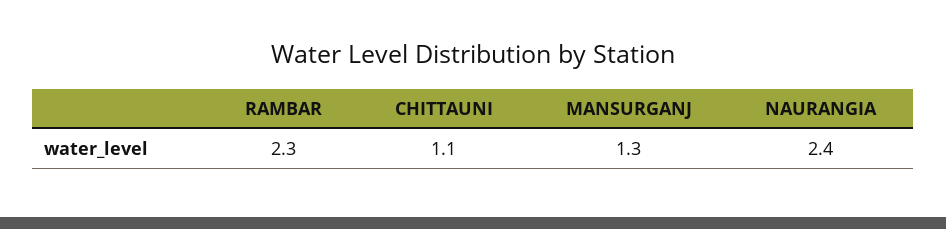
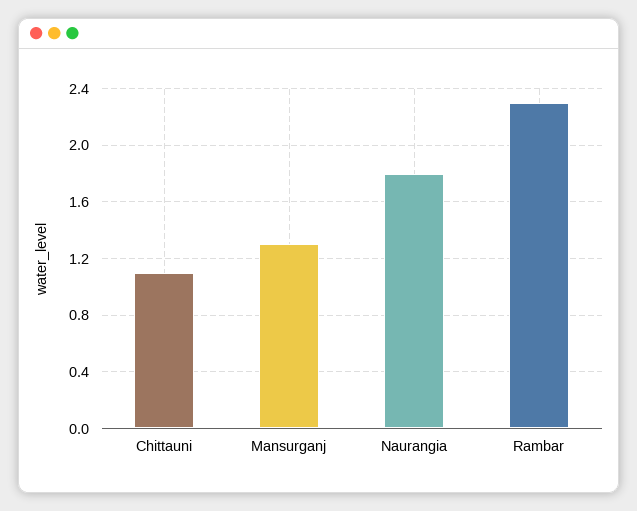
  {
    "RAMBAR": 2.3,
    "CHITTAUNI": 1.1,
    "MANSURGANJ": 1.3,
-   "NAURANGIA": 2.4
+   "NAURANGIA": 1.8
  }

